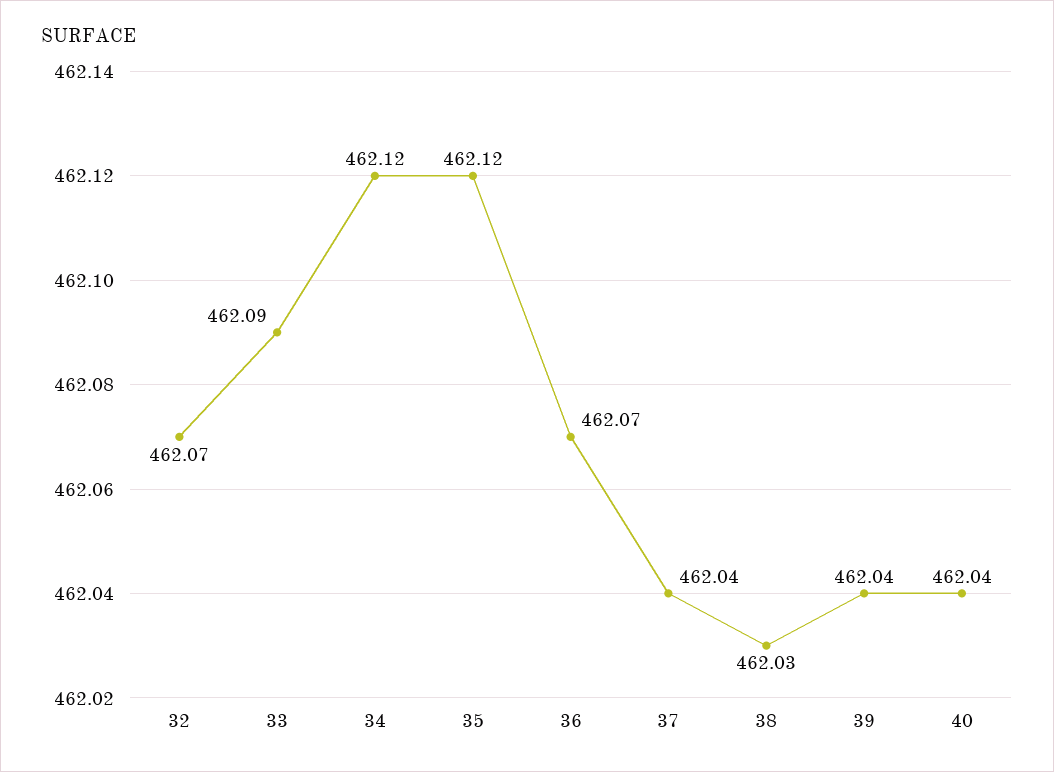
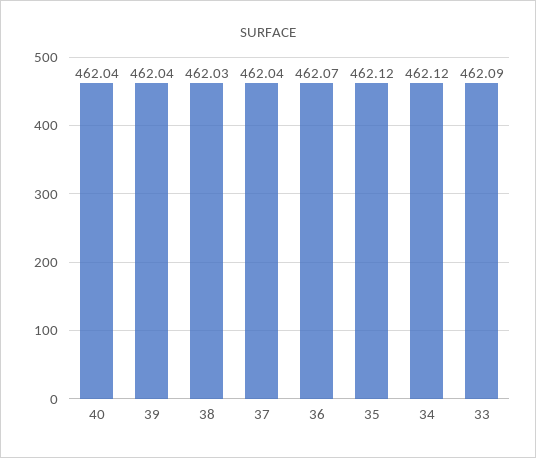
  {
-   "32": 462.07,
    "33": 462.09,
    "34": 462.12,
    "35": 462.12,
    "36": 462.07,
    "37": 462.04,
    "38": 462.03,
    "39": 462.04,
    "40": 462.04
  }

